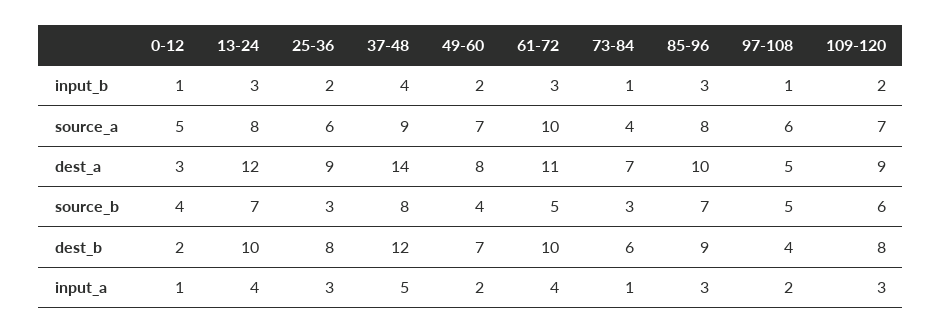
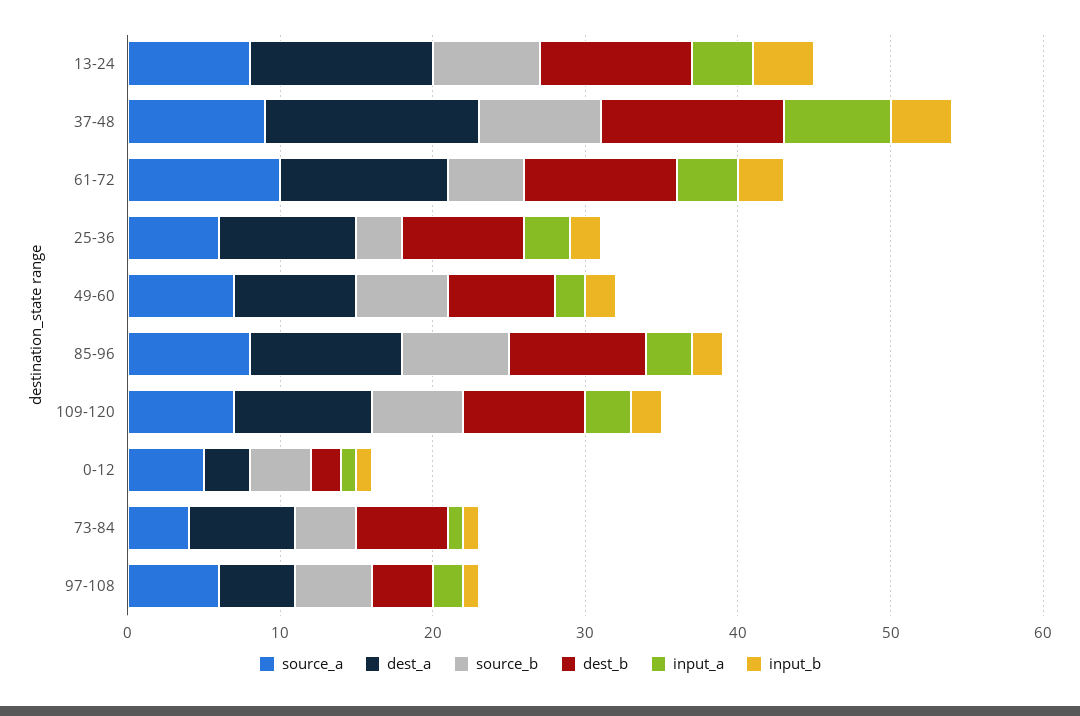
  {
    "input_b": {
      "0-12": 1,
-     "13-24": 3,
+     "13-24": 4,
      "25-36": 2,
      "37-48": 4,
      "49-60": 2,
      "61-72": 3,
      "73-84": 1,
-     "85-96": 3,
+     "85-96": 2,
      "97-108": 1,
      "109-120": 2
    },
    "source_a": {
      "0-12": 5,
      "13-24": 8,
      "25-36": 6,
      "37-48": 9,
      "49-60": 7,
      "61-72": 10,
      "73-84": 4,
      "85-96": 8,
      "97-108": 6,
      "109-120": 7
    },
    "dest_a": {
      "0-12": 3,
      "13-24": 12,
      "25-36": 9,
      "37-48": 14,
      "49-60": 8,
      "61-72": 11,
      "73-84": 7,
      "85-96": 10,
      "97-108": 5,
      "109-120": 9
    },
    "source_b": {
      "0-12": 4,
      "13-24": 7,
      "25-36": 3,
      "37-48": 8,
-     "49-60": 4,
+     "49-60": 6,
      "61-72": 5,
-     "73-84": 3,
+     "73-84": 4,
      "85-96": 7,
      "97-108": 5,
      "109-120": 6
    },
    "dest_b": {
      "0-12": 2,
      "13-24": 10,
      "25-36": 8,
      "37-48": 12,
      "49-60": 7,
      "61-72": 10,
      "73-84": 6,
      "85-96": 9,
      "97-108": 4,
      "109-120": 8
    },
    "input_a": {
      "0-12": 1,
      "13-24": 4,
      "25-36": 3,
-     "37-48": 5,
+     "37-48": 7,
      "49-60": 2,
      "61-72": 4,
      "73-84": 1,
      "85-96": 3,
      "97-108": 2,
      "109-120": 3
    }
  }

